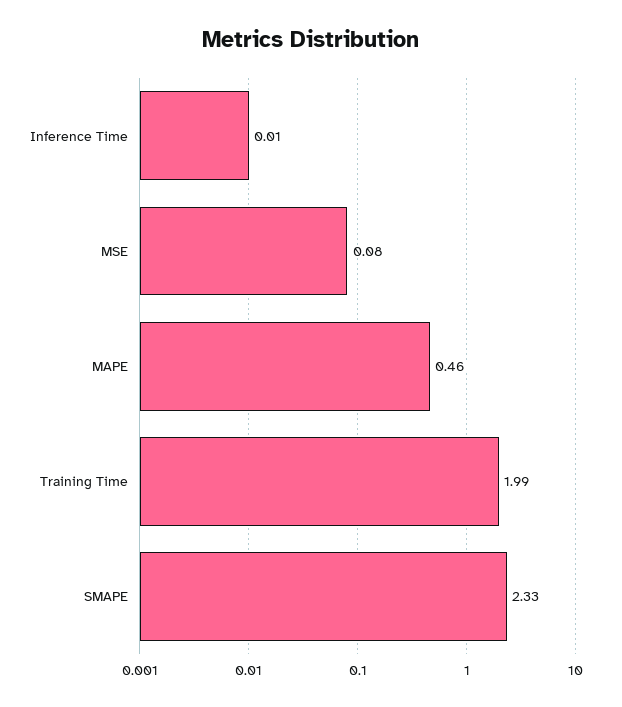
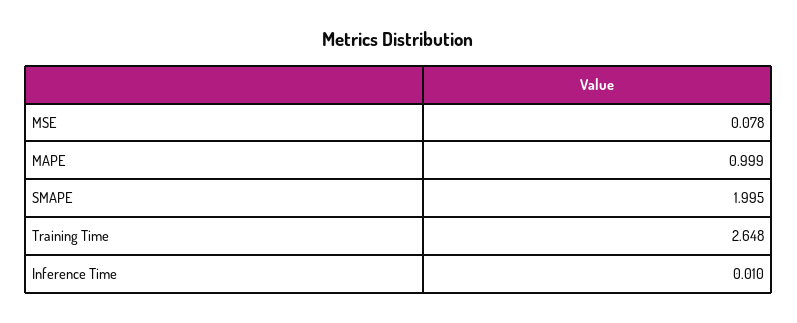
  {
    "Inference Time": 0.01,
    "MSE": 0.078,
-   "MAPE": 0.46,
+   "MAPE": 0.999,
-   "Training Time": 1.99,
+   "Training Time": 2.648,
-   "SMAPE": 2.33
+   "SMAPE": 1.995
  }

